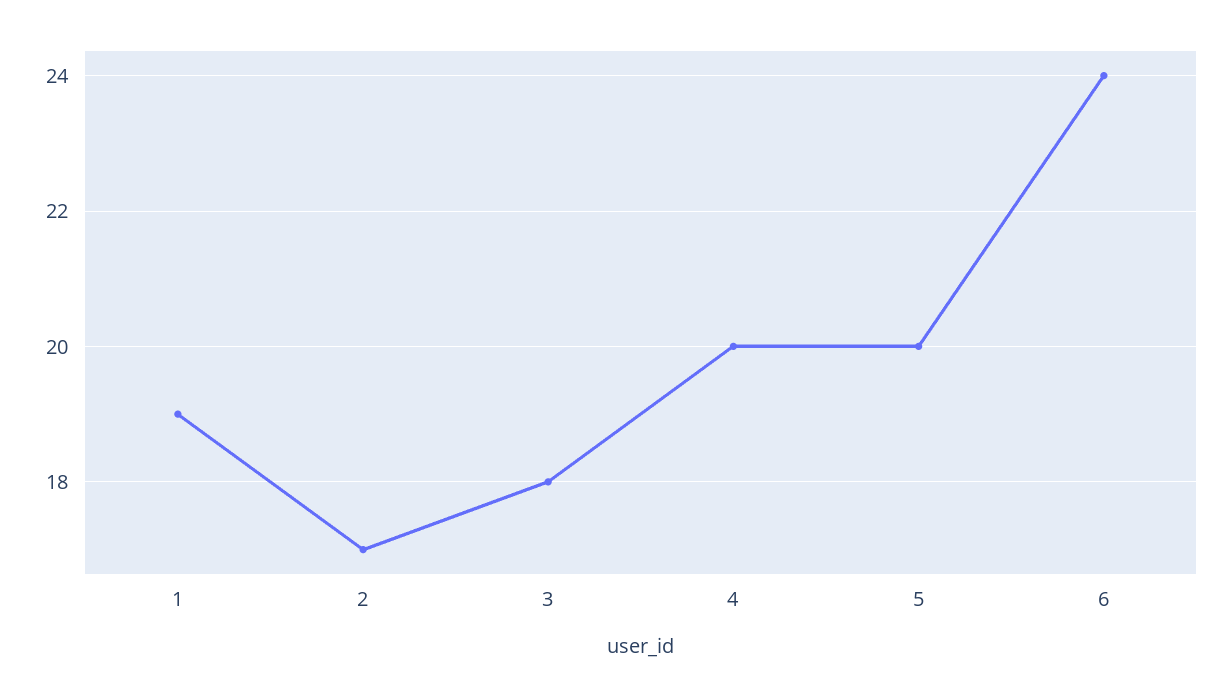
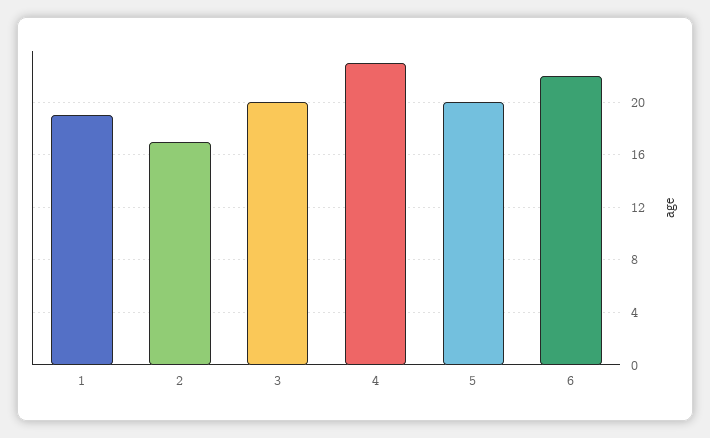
  {
    "1": 19,
    "2": 17,
-   "3": 18,
+   "3": 20,
-   "4": 20,
+   "4": 23,
    "5": 20,
-   "6": 24
+   "6": 22
  }

